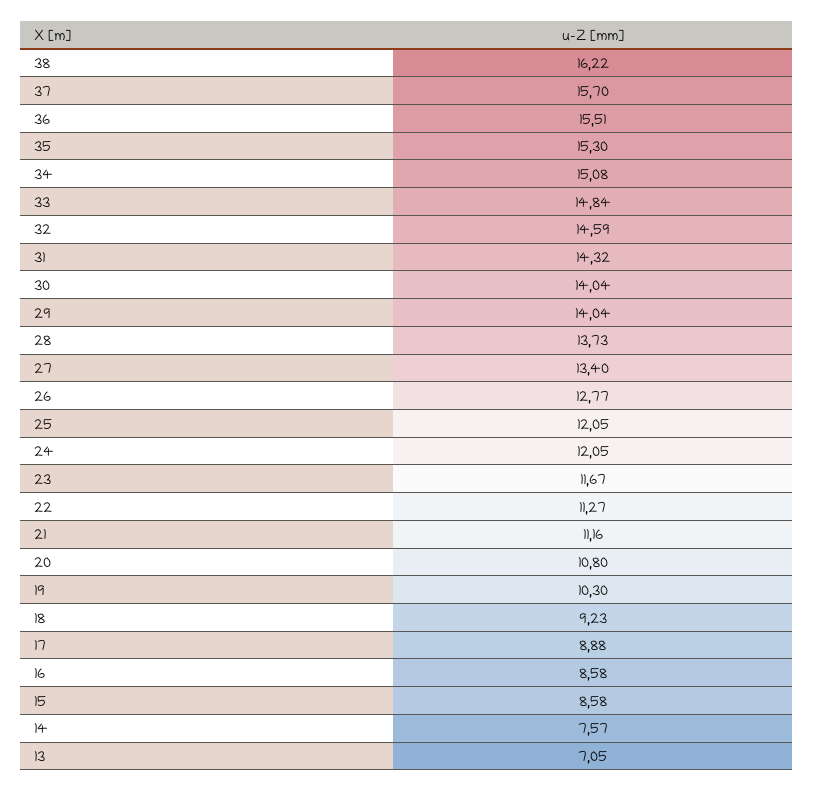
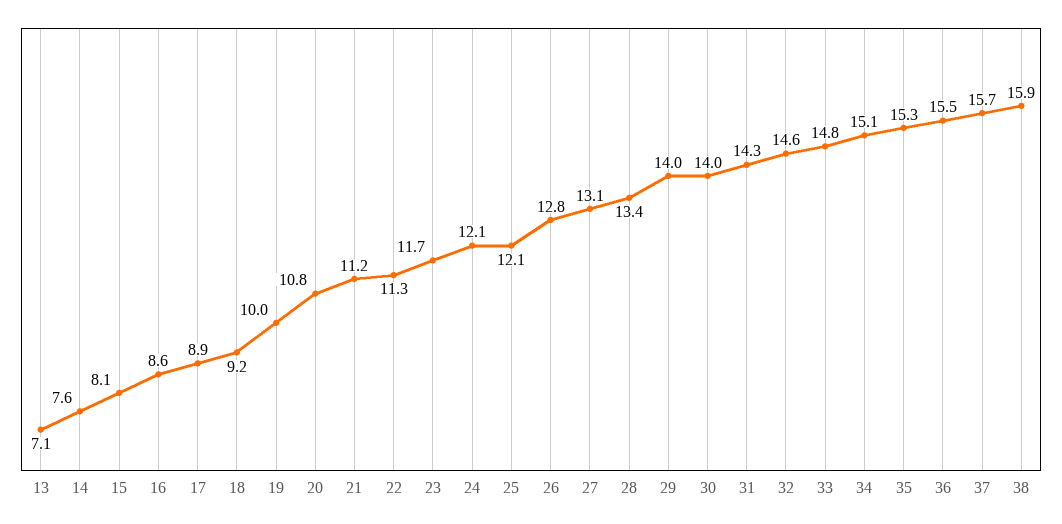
  {
-   "38": 16.22,
+   "38": 15.9,
    "37": 15.7,
    "36": 15.51,
    "35": 15.3,
    "34": 15.08,
    "33": 14.84,
    "32": 14.59,
    "31": 14.32,
    "30": 14.04,
    "29": 14.04,
-   "28": 13.73,
+   "28": 13.4,
-   "27": 13.4,
+   "27": 13.1,
    "26": 12.77,
    "25": 12.05,
    "24": 12.05,
    "23": 11.67,
    "22": 11.27,
    "21": 11.16,
    "20": 10.8,
-   "19": 10.3,
+   "19": 10,
    "18": 9.23,
    "17": 8.88,
    "16": 8.58,
-   "15": 8.58,
+   "15": 8.1,
    "14": 7.57,
    "13": 7.05
  }

